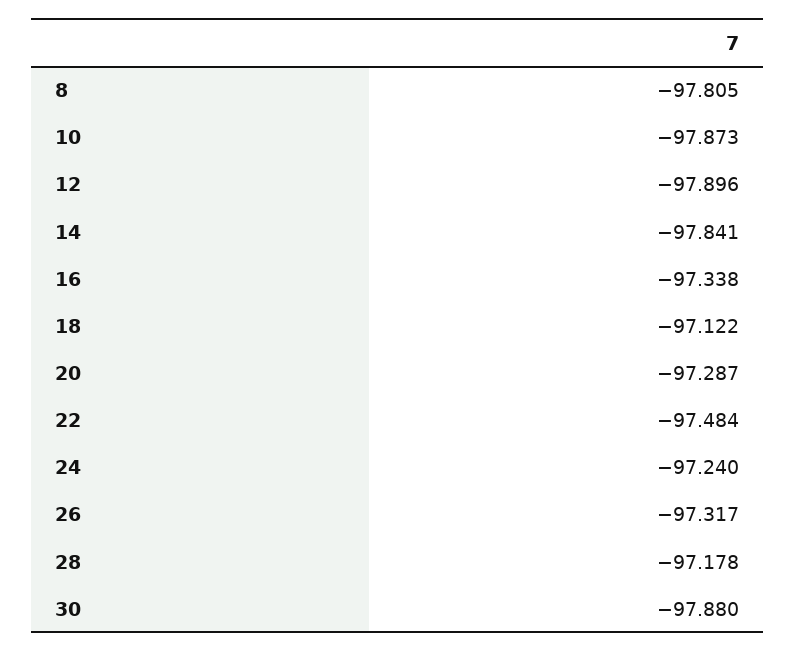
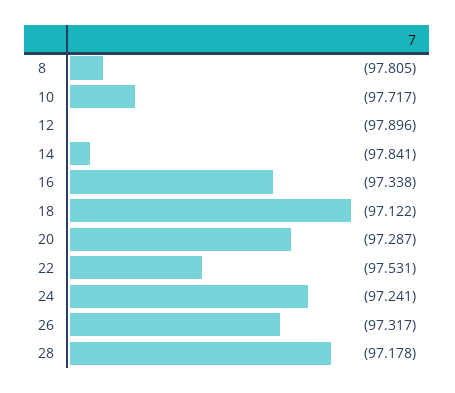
  {
    "8": -97.805,
-   "10": -97.873,
+   "10": -97.717,
    "12": -97.896,
    "14": -97.841,
    "16": -97.338,
    "18": -97.122,
    "20": -97.287,
-   "22": -97.484,
+   "22": -97.531,
-   "24": -97.24,
+   "24": -97.241,
    "26": -97.317,
-   "28": -97.178,
+   "28": -97.178
-   "30": -97.88
  }

